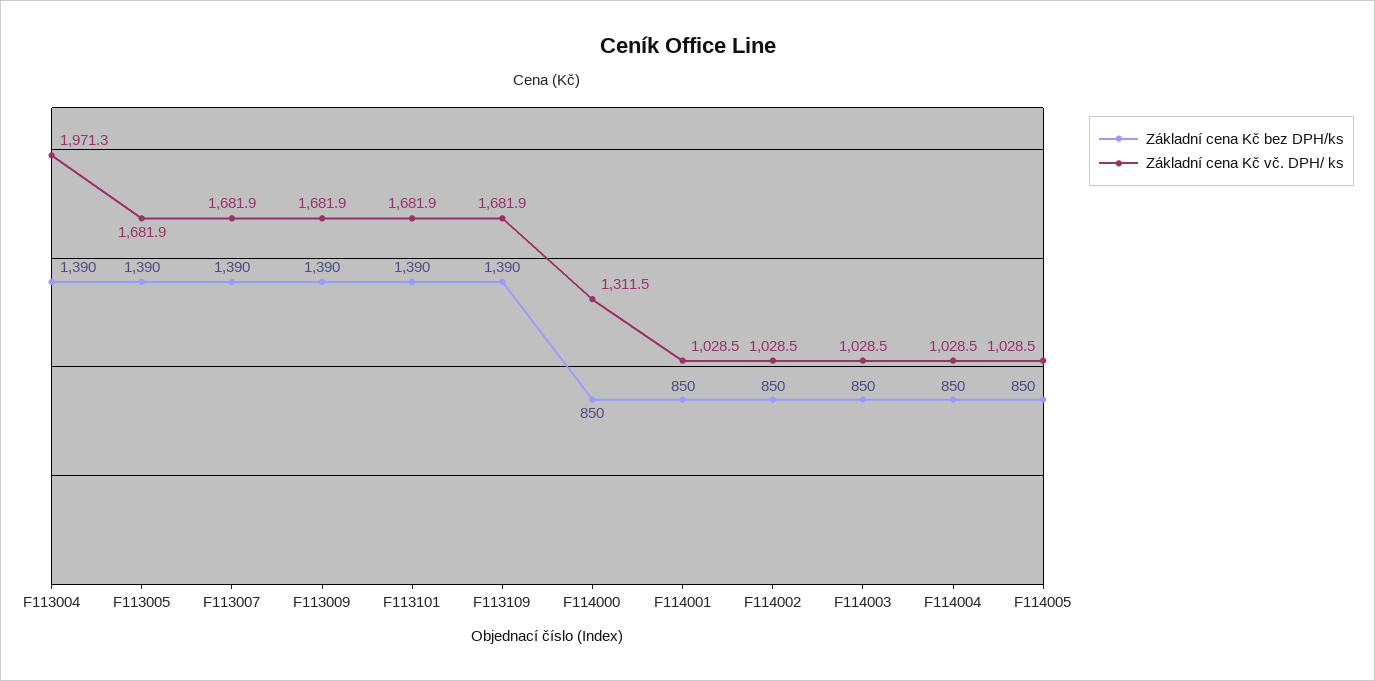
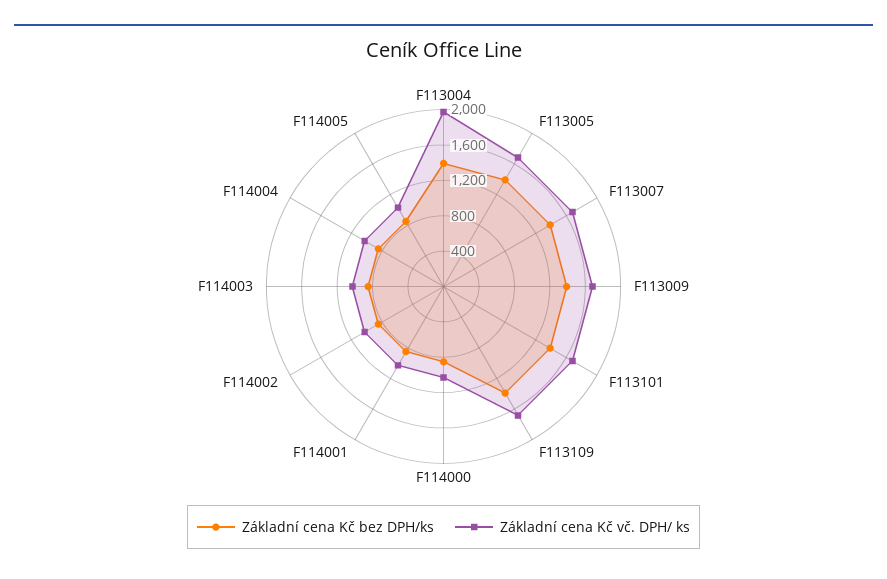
  {
    "Základní cena Kč bez DPH/ks": {
      "F113004": 1390,
      "F113005": 1390,
      "F113007": 1390,
      "F113009": 1390,
      "F113101": 1390,
      "F113109": 1390,
      "F114000": 850,
      "F114001": 850,
      "F114002": 850,
      "F114003": 850,
      "F114004": 850,
      "F114005": 850
    },
    "Základní cena Kč vč. DPH/ ks": {
      "F113004": 1971.3,
      "F113005": 1681.9,
      "F113007": 1681.9,
      "F113009": 1681.9,
      "F113101": 1681.9,
      "F113109": 1681.9,
-     "F114000": 1311.5,
+     "F114000": 1000,
      "F114001": 1028.5,
      "F114002": 1028.5,
      "F114003": 1028.5,
      "F114004": 1028.5,
      "F114005": 1028.5
    }
  }

